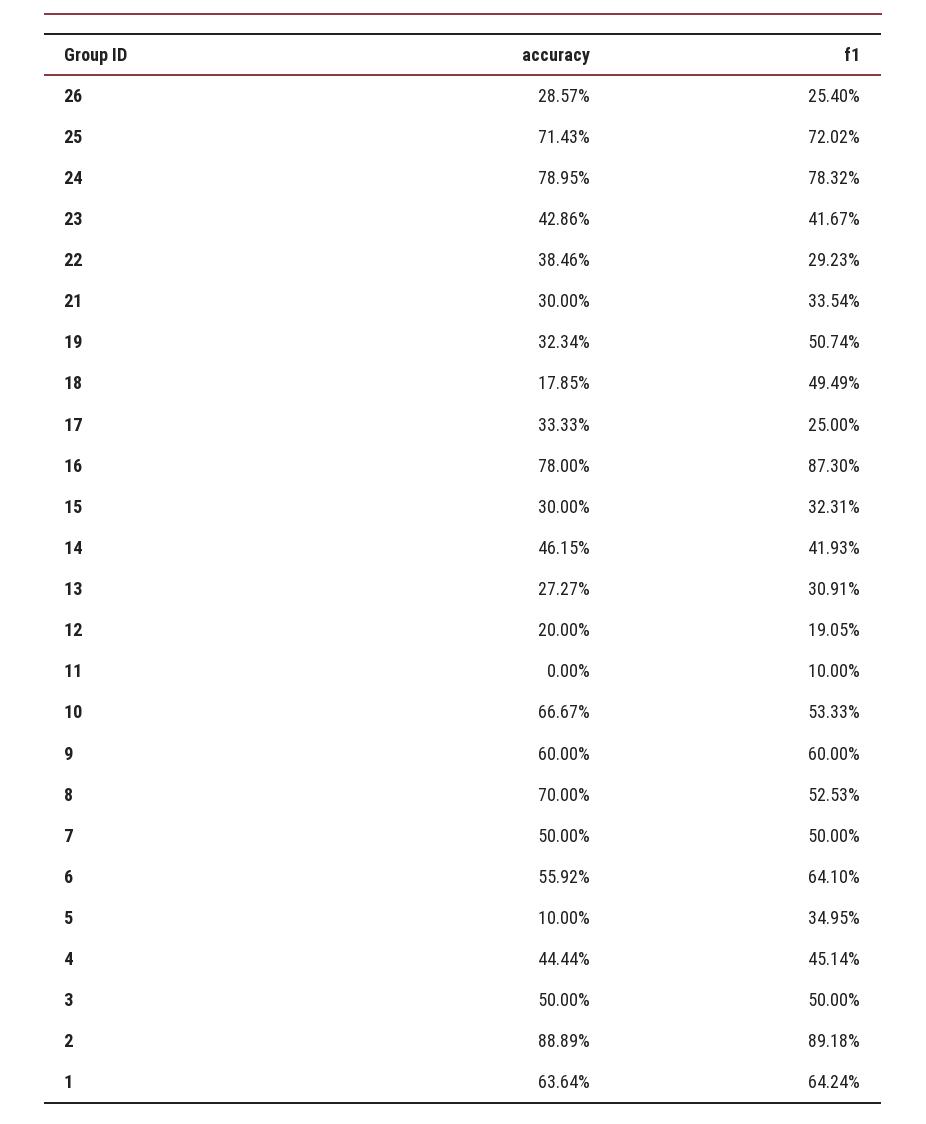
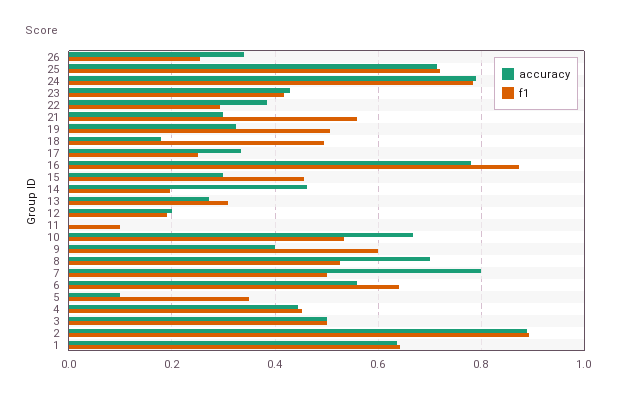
  {
    "accuracy": {
-     "26": 0.2857,
+     "26": 0.34,
      "25": 0.7143,
      "24": 0.7895,
      "23": 0.4286,
      "22": 0.3846,
      "21": 0.3,
      "19": 0.3234,
      "18": 0.1785,
      "17": 0.3333,
      "16": 0.78,
      "15": 0.3,
      "14": 0.4615,
      "13": 0.2727,
      "12": 0.2,
      "11": 0,
      "10": 0.6667,
-     "9": 0.6,
+     "9": 0.4,
      "8": 0.7,
-     "7": 0.5,
+     "7": 0.8,
      "6": 0.5592,
      "5": 0.1,
      "4": 0.4444,
      "3": 0.5,
      "2": 0.8889,
      "1": 0.6364
    },
    "f1": {
      "26": 0.254,
      "25": 0.7202,
      "24": 0.7832,
      "23": 0.4167,
      "22": 0.2923,
-     "21": 0.3354,
+     "21": 0.56,
      "19": 0.5074,
      "18": 0.4949,
      "17": 0.25,
      "16": 0.873,
-     "15": 0.3231,
+     "15": 0.46,
-     "14": 0.4193,
+     "14": 0.2,
      "13": 0.3091,
      "12": 0.1905,
      "11": 0.1,
      "10": 0.5333,
      "9": 0.6,
      "8": 0.5253,
      "7": 0.5,
      "6": 0.641,
      "5": 0.3495,
      "4": 0.4514,
      "3": 0.5,
      "2": 0.8918,
      "1": 0.6424
    }
  }

